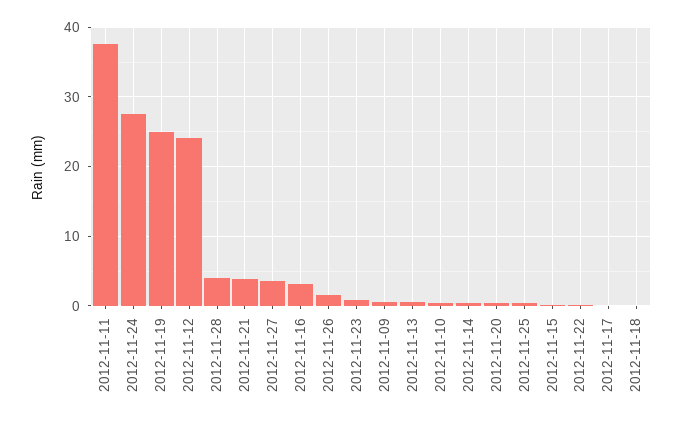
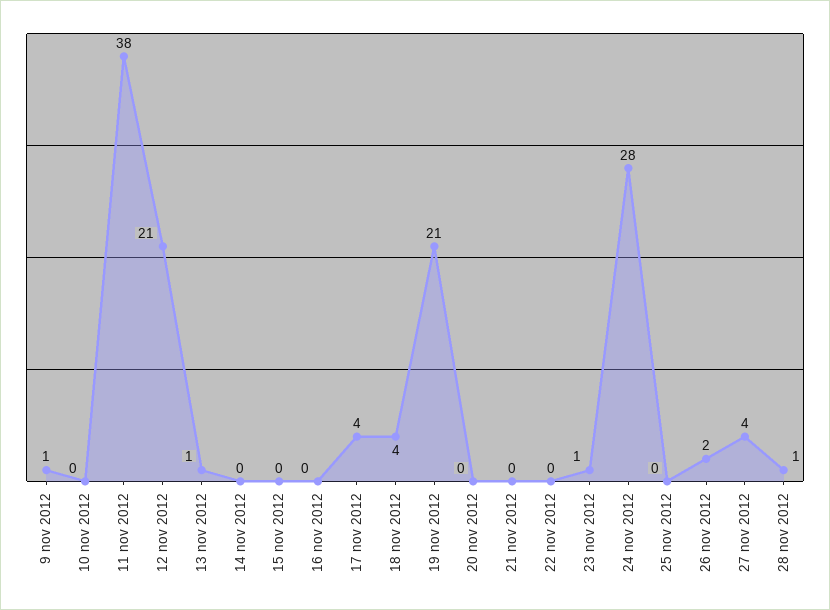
  {
    "2012-11-11": 38,
    "2012-11-24": 28,
-   "2012-11-19": 25,
+   "2012-11-19": 21,
-   "2012-11-12": 24,
+   "2012-11-12": 21,
-   "2012-11-28": 4,
+   "2012-11-28": 1,
-   "2012-11-21": 4,
+   "2012-11-21": 0,
    "2012-11-27": 4,
-   "2012-11-16": 3,
+   "2012-11-16": 0,
    "2012-11-26": 2,
    "2012-11-23": 1,
    "2012-11-09": 1,
    "2012-11-13": 1,
    "2012-11-10": 0,
    "2012-11-14": 0,
    "2012-11-20": 0,
    "2012-11-25": 0,
    "2012-11-15": 0,
    "2012-11-22": 0,
-   "2012-11-17": 0,
+   "2012-11-17": 4,
-   "2012-11-18": 0
+   "2012-11-18": 4
  }

